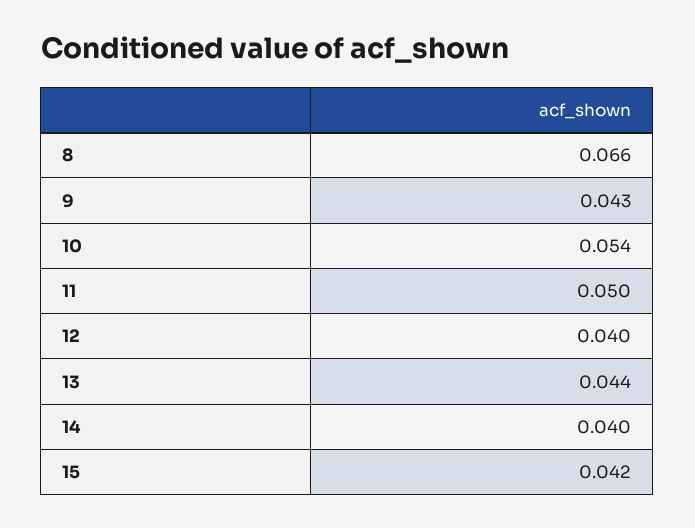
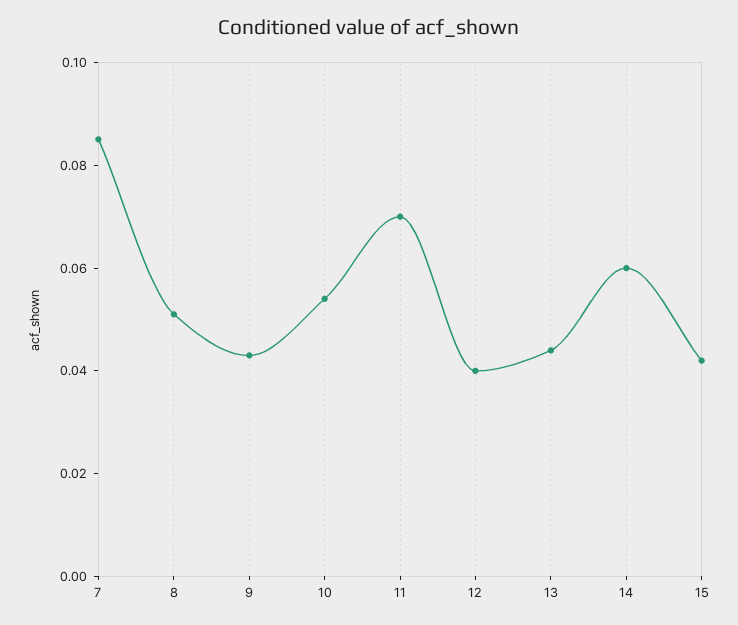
  {
-   "8": 0.066,
+   "8": 0.05,
    "9": 0.043,
    "10": 0.054,
-   "11": 0.05,
+   "11": 0.07,
    "12": 0.04,
    "13": 0.044,
-   "14": 0.04,
+   "14": 0.06,
-   "15": 0.042
+   "15": 0.042,
+   "7": 0.085
  }

